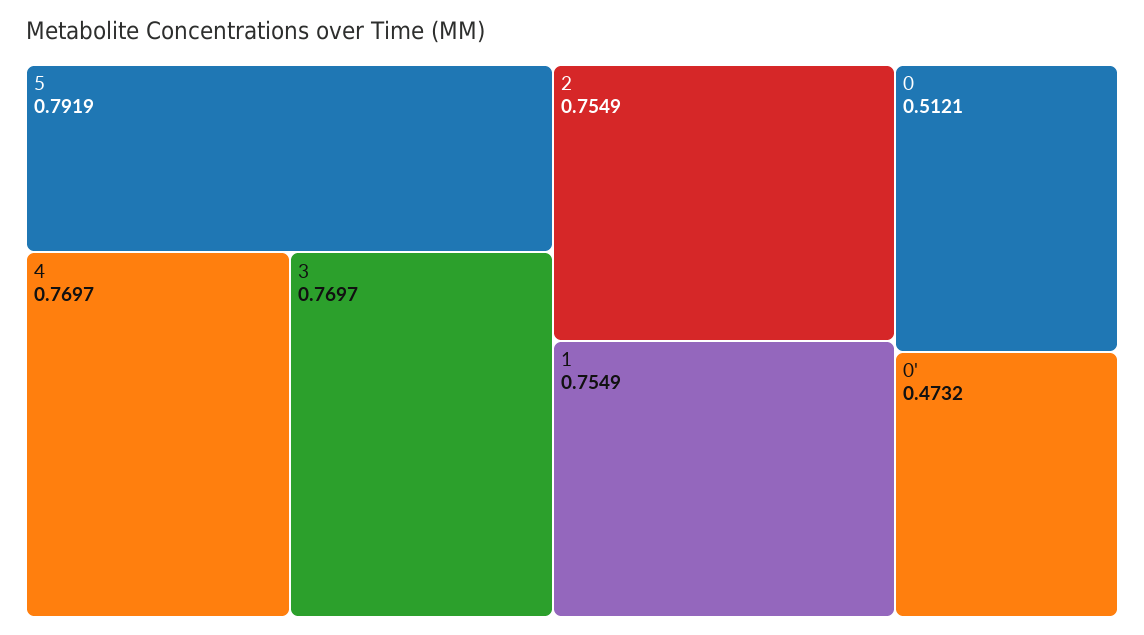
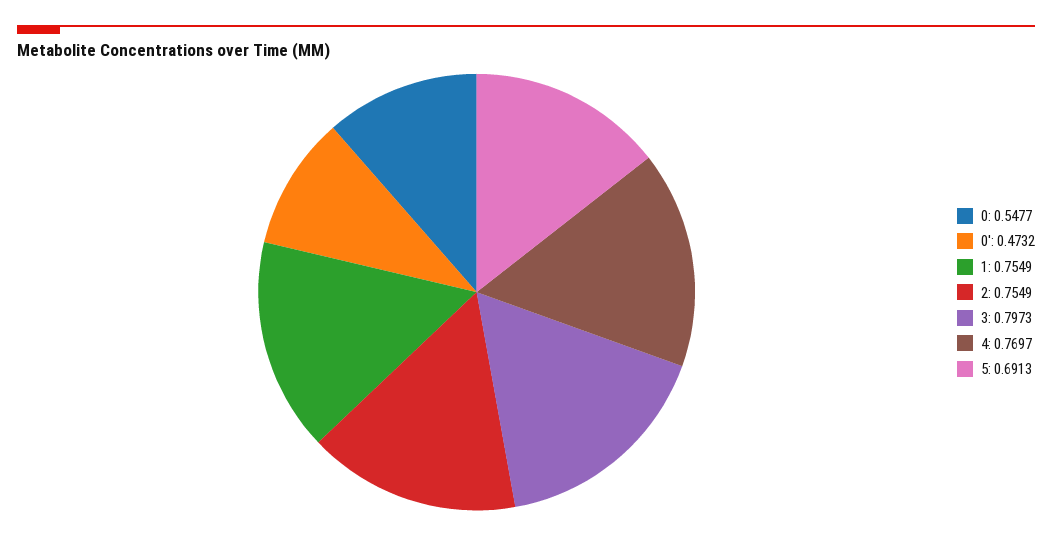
  {
-   "5": 0.7919,
+   "5": 0.6913,
    "4": 0.7697,
-   "3": 0.7697,
+   "3": 0.7973,
    "2": 0.7549,
    "1": 0.7549,
-   "0": 0.5121,
+   "0": 0.5477,
    "0'": 0.4732
  }

